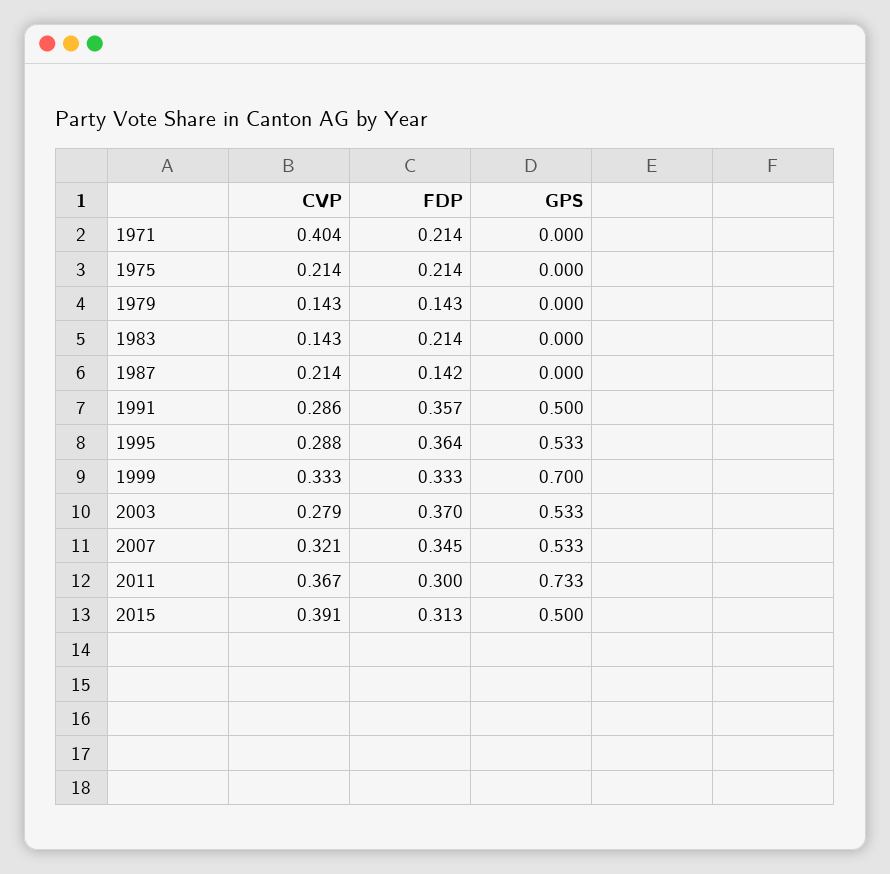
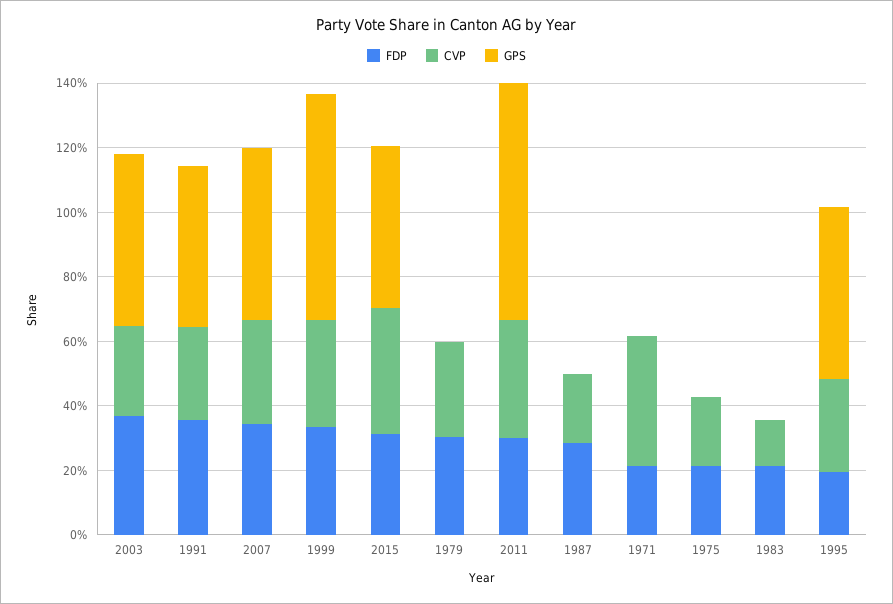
  {
    "CVP": {
      "1971": 0.404,
      "1975": 0.214,
-     "1979": 0.143,
+     "1979": 0.3,
      "1983": 0.143,
      "1987": 0.214,
      "1991": 0.286,
      "1995": 0.288,
      "1999": 0.333,
      "2003": 0.279,
      "2007": 0.321,
      "2011": 0.367,
      "2015": 0.391
    },
    "FDP": {
      "1971": 0.214,
      "1975": 0.214,
-     "1979": 0.143,
+     "1979": 0.3,
      "1983": 0.214,
-     "1987": 0.142,
+     "1987": 0.3,
      "1991": 0.357,
-     "1995": 0.364,
+     "1995": 0.2,
      "1999": 0.333,
      "2003": 0.37,
      "2007": 0.345,
      "2011": 0.3,
      "2015": 0.313
    },
    "GPS": {
      "1971": 0,
      "1975": 0,
      "1979": 0,
      "1983": 0,
      "1987": 0,
      "1991": 0.5,
      "1995": 0.533,
      "1999": 0.7,
      "2003": 0.533,
      "2007": 0.533,
      "2011": 0.733,
      "2015": 0.5
    }
  }

